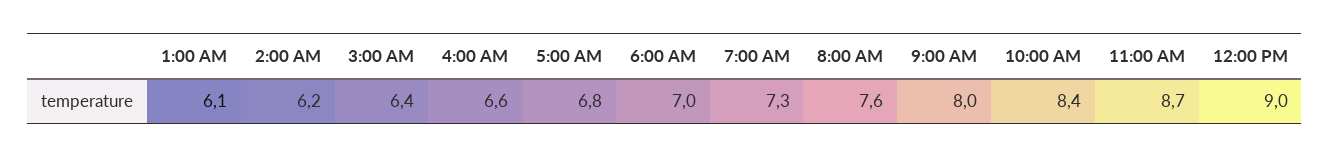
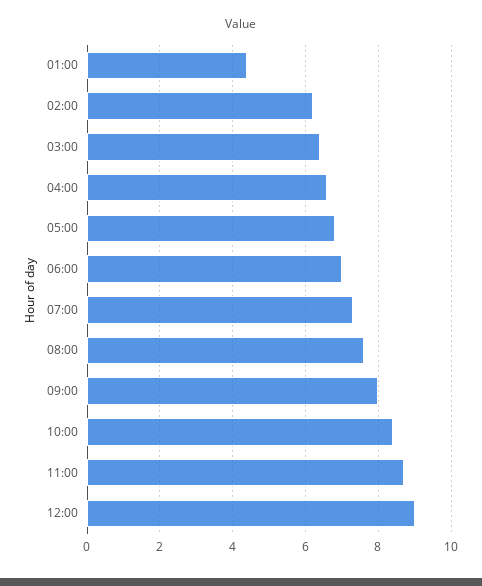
  {
-   "1:00 AM": 6.1,
+   "1:00 AM": 4.5,
    "2:00 AM": 6.2,
    "3:00 AM": 6.4,
    "4:00 AM": 6.6,
    "5:00 AM": 6.8,
    "6:00 AM": 7,
    "7:00 AM": 7.3,
    "8:00 AM": 7.6,
    "9:00 AM": 8,
    "10:00 AM": 8.4,
    "11:00 AM": 8.7,
    "12:00 PM": 9
  }

